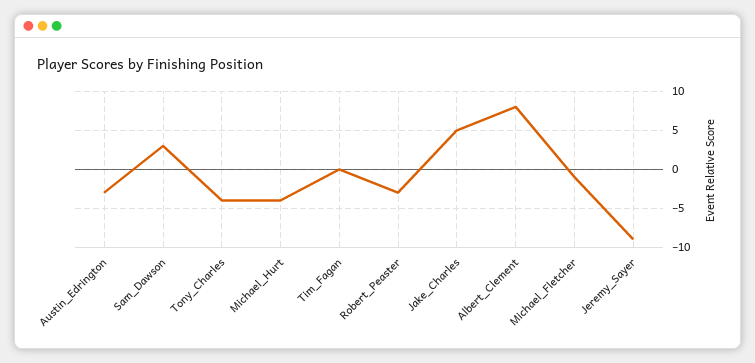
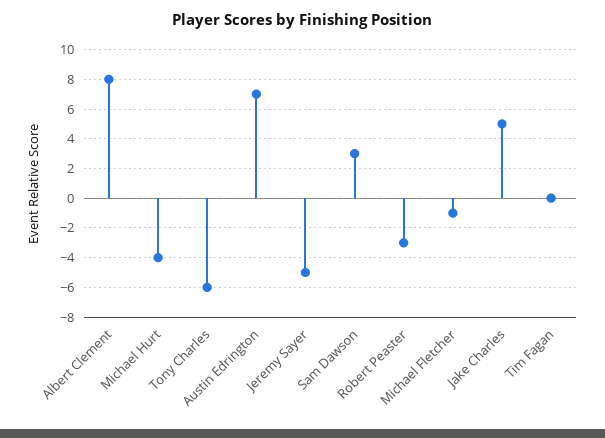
  {
-   "Austin_Edrington": -3,
+   "Austin_Edrington": 7,
    "Sam_Dawson": 3,
-   "Tony_Charles": -4,
+   "Tony_Charles": -6,
    "Michael_Hurt": -4,
    "Tim_Fagan": 0,
    "Robert_Peaster": -3,
    "Jake_Charles": 5,
    "Albert_Clement": 8,
    "Michael_Fletcher": -1,
-   "Jeremy_Sayer": -9
+   "Jeremy_Sayer": -5
  }

